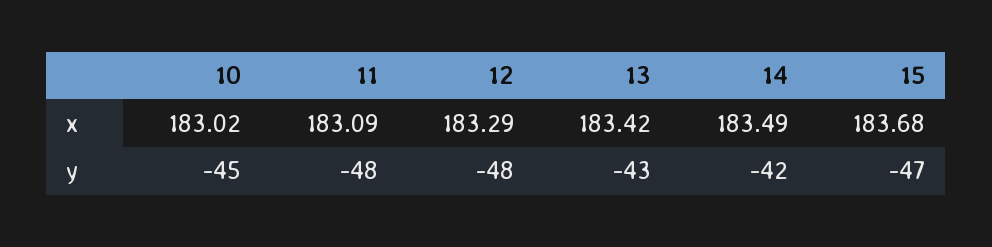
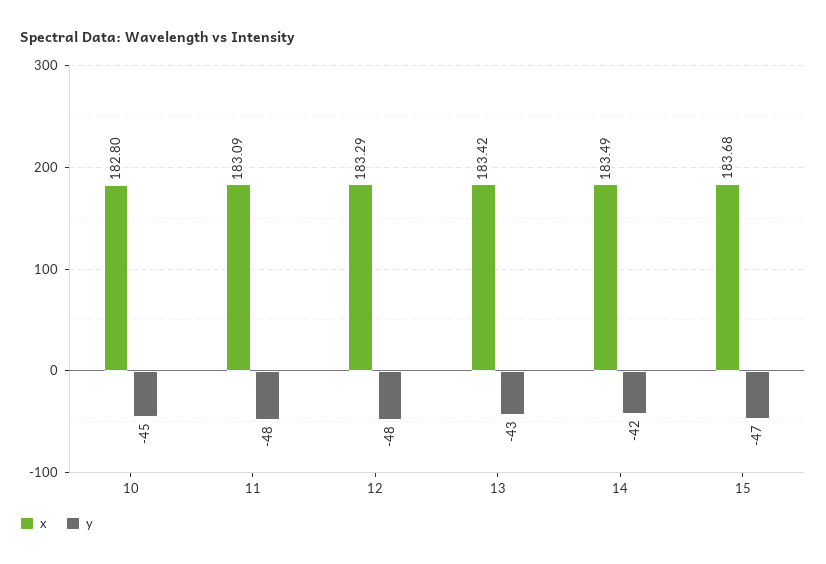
  {
    "x": {
-     "10": 183.02,
+     "10": 182.8,
      "11": 183.09,
      "12": 183.29,
      "13": 183.42,
      "14": 183.49,
      "15": 183.68
    },
    "y": {
      "10": -45,
      "11": -48,
      "12": -48,
      "13": -43,
      "14": -42,
      "15": -47
    }
  }

